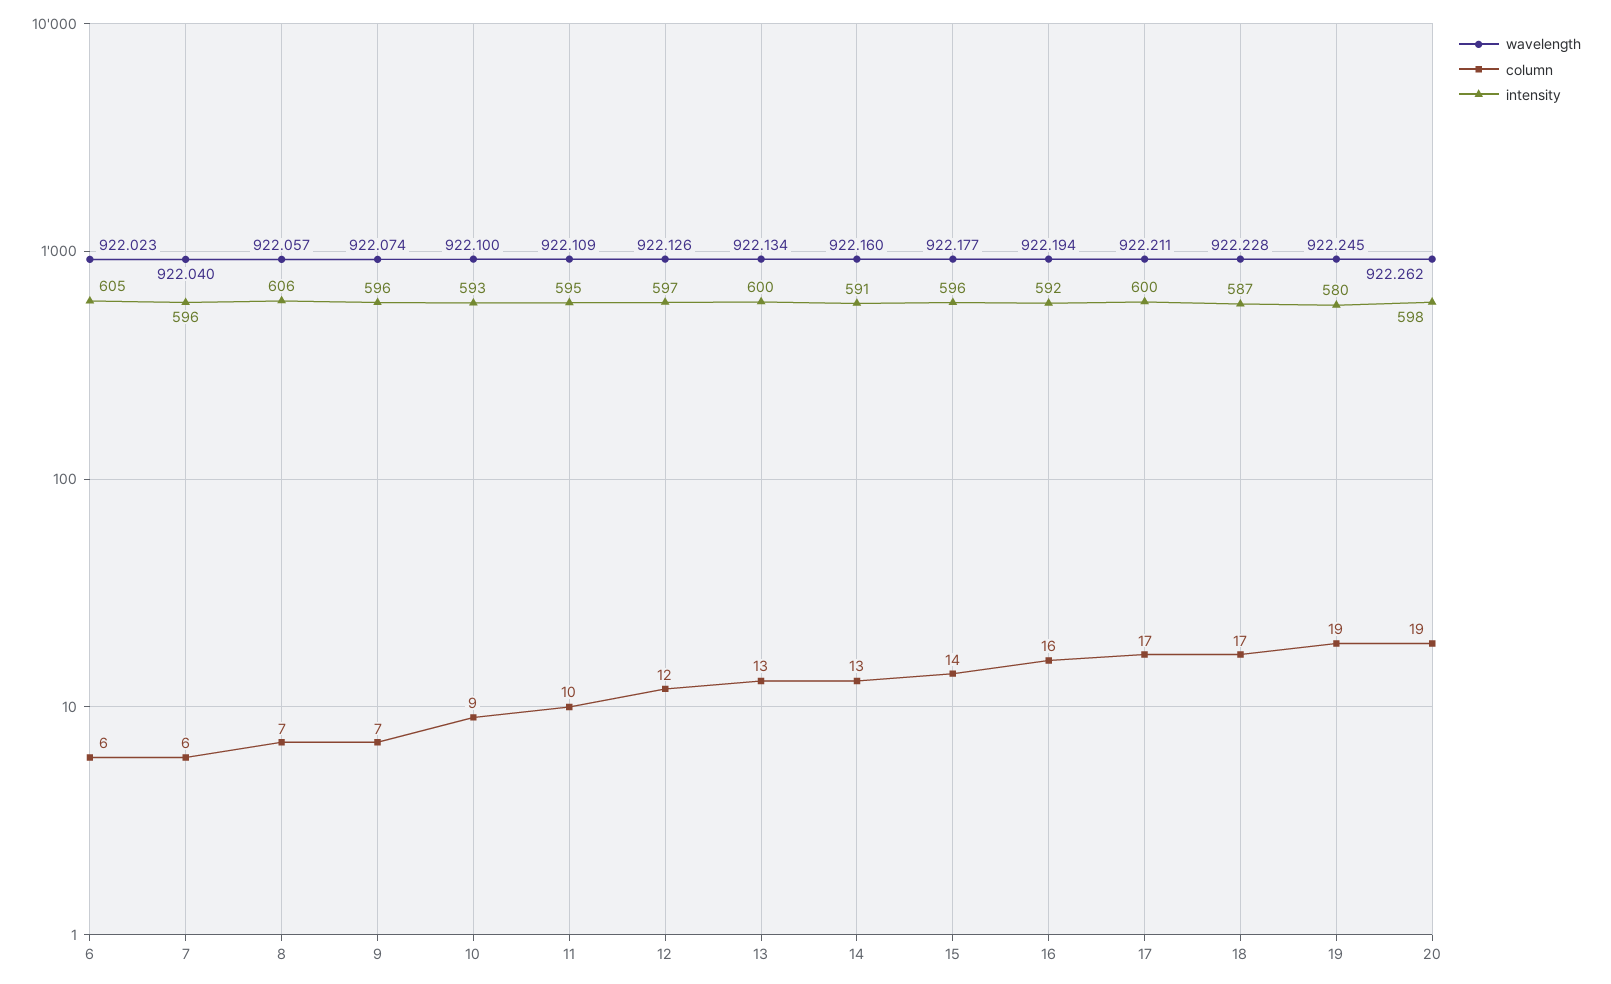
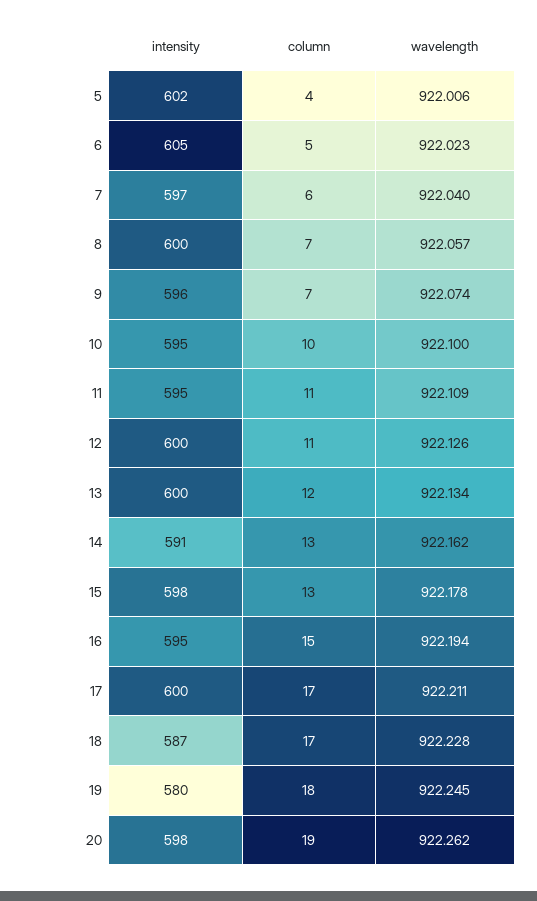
  {
    "wavelength": {
      "6": 922.023,
      "7": 922.04,
      "8": 922.057,
      "9": 922.074,
      "10": 922.1,
      "11": 922.109,
      "12": 922.126,
      "13": 922.134,
-     "14": 922.16,
+     "14": 922.162,
-     "15": 922.177,
+     "15": 922.178,
      "16": 922.194,
      "17": 922.211,
      "18": 922.228,
      "19": 922.245,
-     "20": 922.262
+     "20": 922.262,
+     "5": 922.006
    },
    "column": {
-     "6": 6,
+     "6": 5,
      "7": 6,
      "8": 7,
      "9": 7,
-     "10": 9,
+     "10": 10,
-     "11": 10,
+     "11": 11,
-     "12": 12,
+     "12": 11,
-     "13": 13,
+     "13": 12,
      "14": 13,
-     "15": 14,
+     "15": 13,
-     "16": 16,
+     "16": 15,
      "17": 17,
      "18": 17,
-     "19": 19,
+     "19": 18,
-     "20": 19
+     "20": 19,
+     "5": 4
    },
    "intensity": {
      "6": 605,
-     "7": 596,
+     "7": 597,
-     "8": 606,
+     "8": 600,
      "9": 596,
-     "10": 593,
+     "10": 595,
      "11": 595,
-     "12": 597,
+     "12": 600,
      "13": 600,
      "14": 591,
-     "15": 596,
+     "15": 598,
-     "16": 592,
+     "16": 595,
      "17": 600,
      "18": 587,
      "19": 580,
-     "20": 598
+     "20": 598,
+     "5": 602
    }
  }

